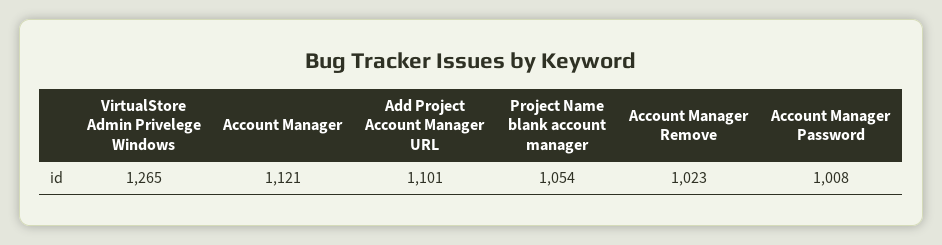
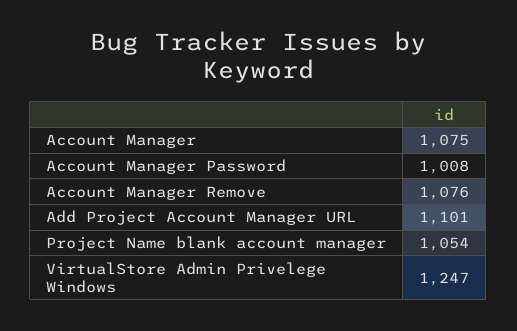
  {
-   "VirtualStore Admin Privelege Windows": 1265,
+   "VirtualStore Admin Privelege Windows": 1247,
-   "Account Manager": 1121,
+   "Account Manager": 1075,
    "Add Project Account Manager URL": 1101,
    "Project Name blank account manager": 1054,
-   "Account Manager Remove": 1023,
+   "Account Manager Remove": 1076,
    "Account Manager Password": 1008
  }

